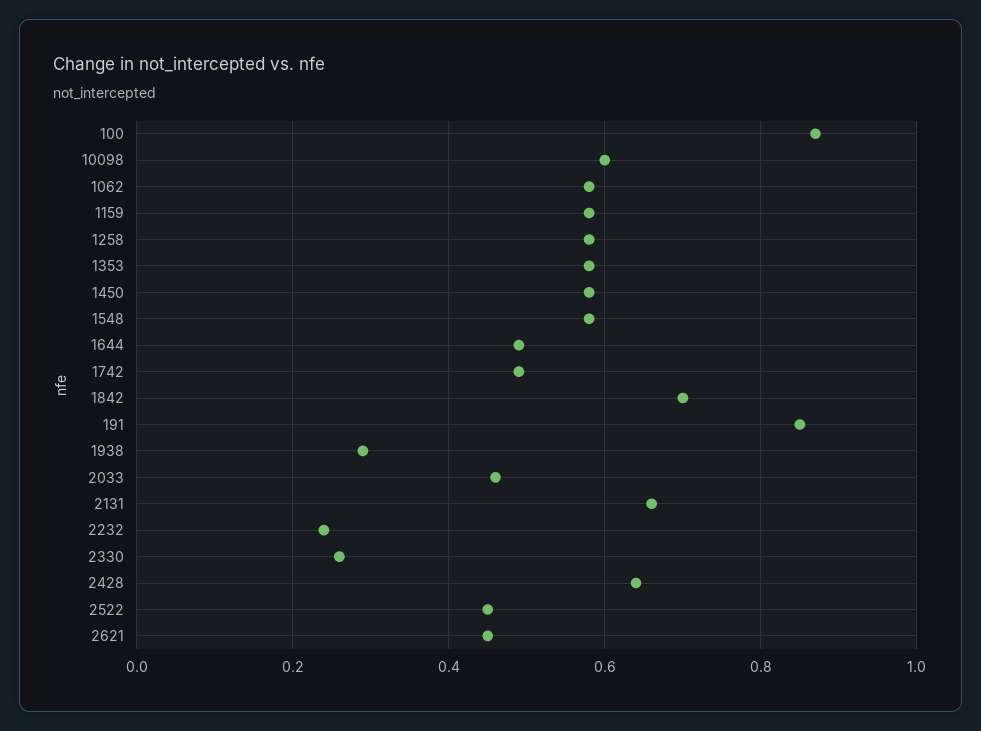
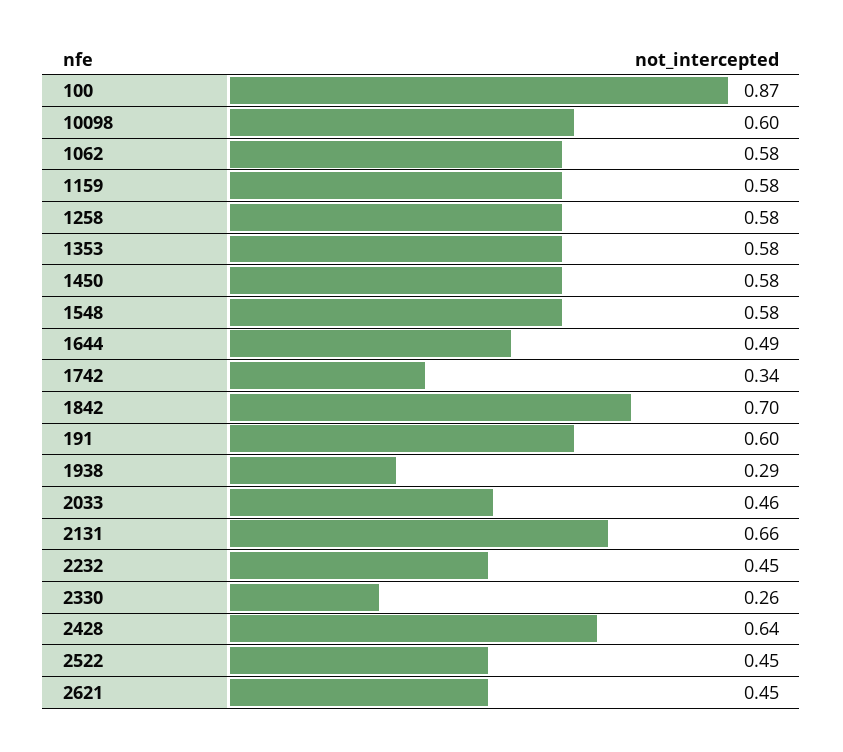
  {
    "100": 0.87,
    "10098": 0.6,
    "1062": 0.58,
    "1159": 0.58,
    "1258": 0.58,
    "1353": 0.58,
    "1450": 0.58,
    "1548": 0.58,
    "1644": 0.49,
-   "1742": 0.5,
+   "1742": 0.34,
    "1842": 0.7,
-   "191": 0.85,
+   "191": 0.6,
    "1938": 0.29,
    "2033": 0.46,
    "2131": 0.66,
-   "2232": 0.25,
+   "2232": 0.45,
    "2330": 0.26,
    "2428": 0.64,
    "2522": 0.45,
    "2621": 0.45
  }

